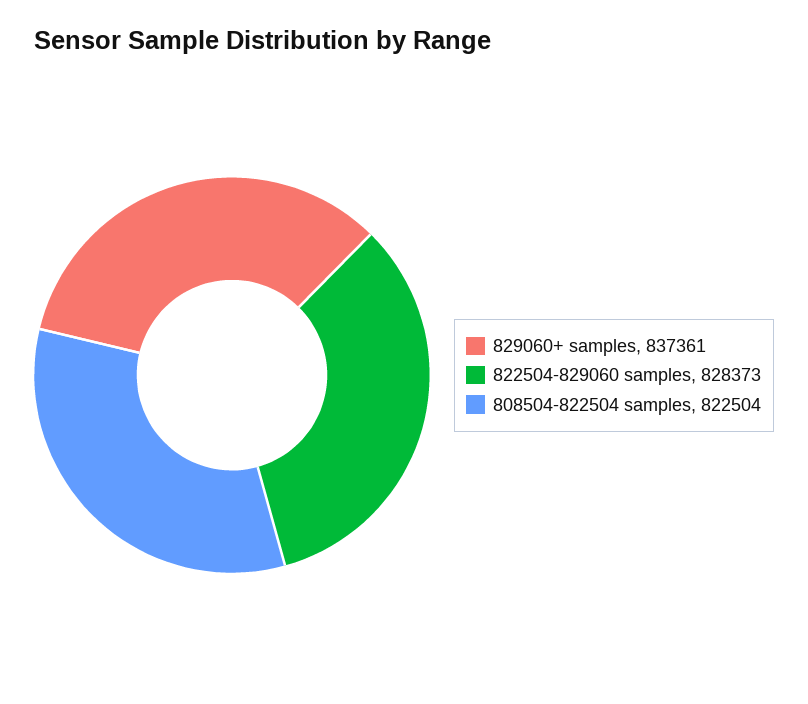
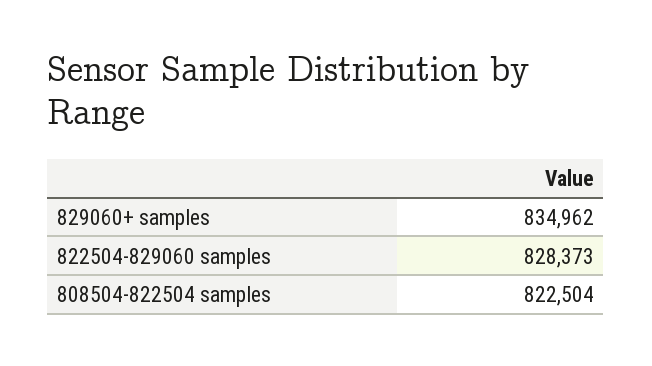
  {
-   "829060+ samples": 837361,
+   "829060+ samples": 834962,
    "822504-829060 samples": 828373,
    "808504-822504 samples": 822504
  }

